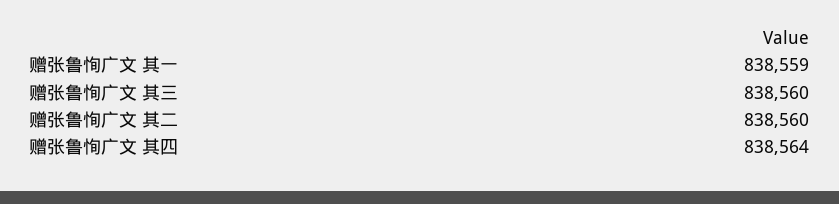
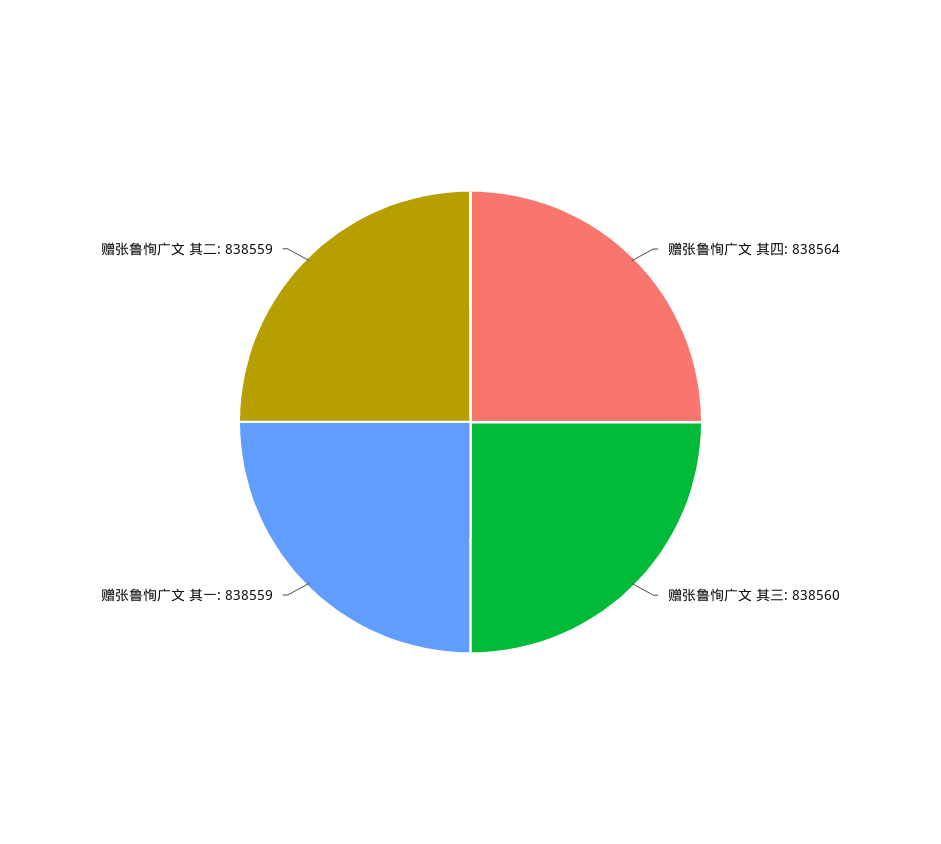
  {
    "赠张鲁恂广文 其一": 838559,
    "赠张鲁恂广文 其三": 838560,
-   "赠张鲁恂广文 其二": 838560,
+   "赠张鲁恂广文 其二": 838559,
    "赠张鲁恂广文 其四": 838564
  }

